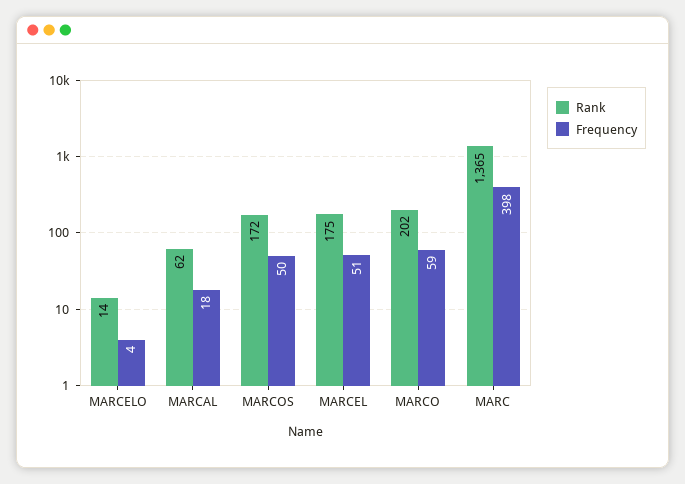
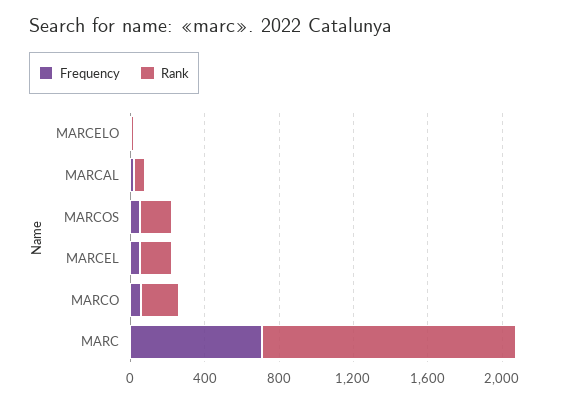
  {
    "Rank": {
      "MARCELO": 14,
      "MARCAL": 62,
      "MARCOS": 172,
      "MARCEL": 175,
      "MARCO": 202,
      "MARC": 1365
    },
    "Frequency": {
      "MARCELO": 4,
      "MARCAL": 18,
      "MARCOS": 50,
      "MARCEL": 51,
      "MARCO": 59,
-     "MARC": 398
+     "MARC": 700
    }
  }

